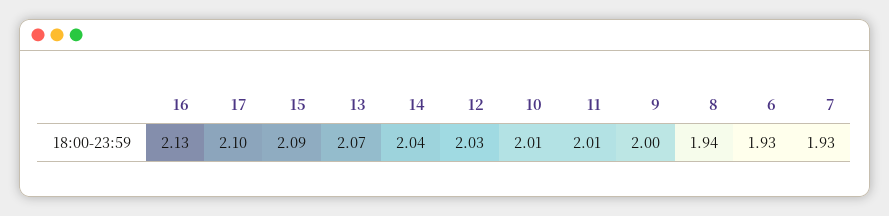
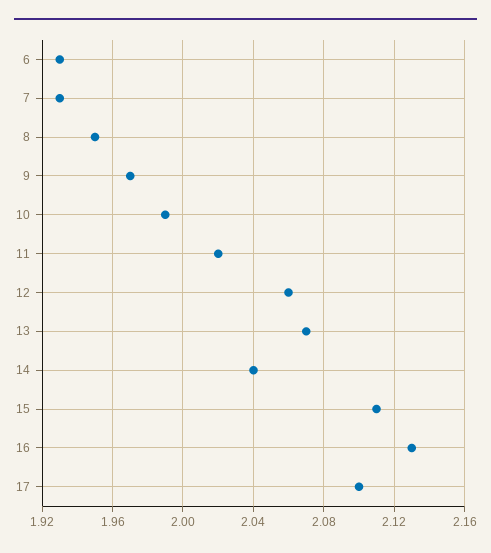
  {
    "16": 2.13,
    "17": 2.1,
-   "15": 2.09,
+   "15": 2.11,
    "13": 2.07,
    "14": 2.04,
-   "12": 2.03,
+   "12": 2.06,
-   "10": 2.01,
+   "10": 1.99,
-   "11": 2.01,
+   "11": 2.02,
-   "9": 2,
+   "9": 1.97,
-   "8": 1.94,
+   "8": 1.95,
    "6": 1.93,
    "7": 1.93
  }

